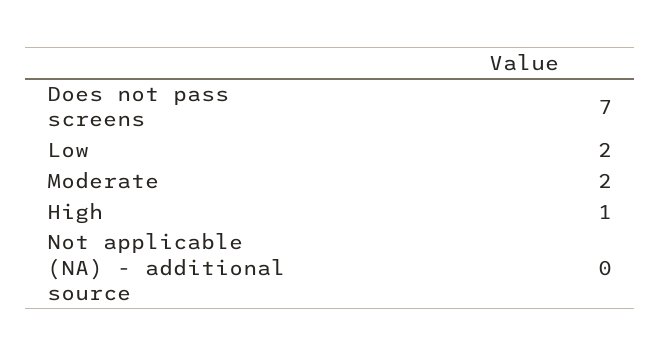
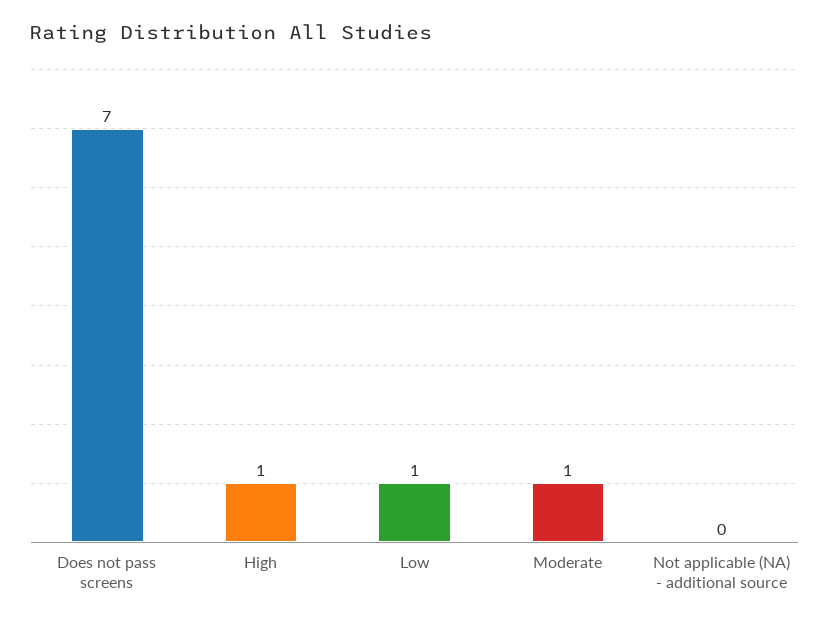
  {
    "Does not pass screens": 7,
-   "Low": 2,
+   "Low": 1,
-   "Moderate": 2,
+   "Moderate": 1,
    "High": 1,
    "Not applicable (NA) - additional source": 0
  }

